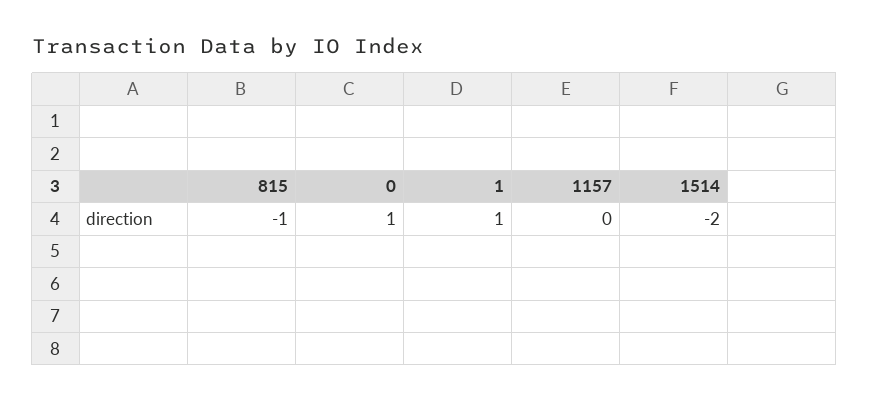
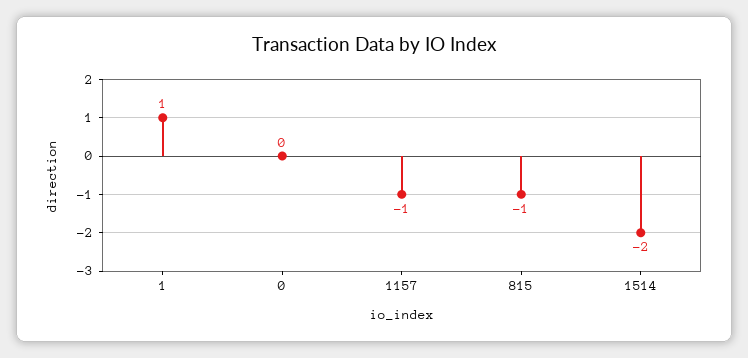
  {
    "815": -1,
-   "0": 1,
+   "0": 0,
    "1": 1,
-   "1157": 0,
+   "1157": -1,
    "1514": -2
  }

